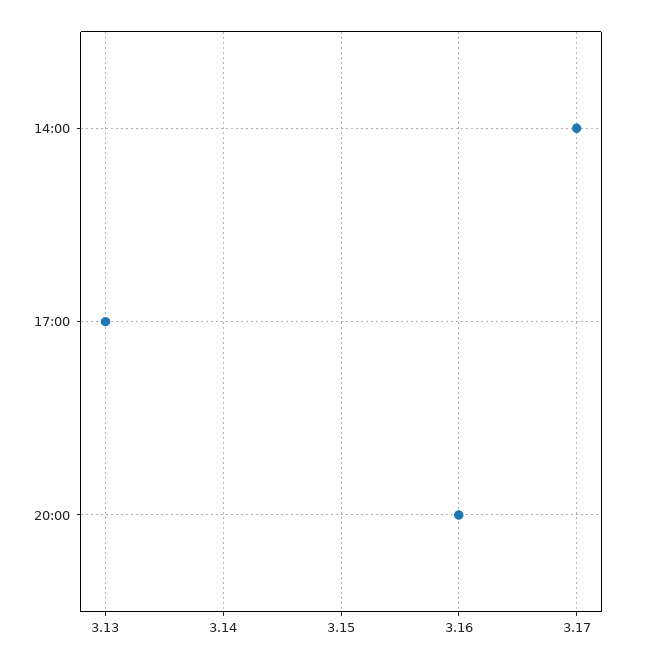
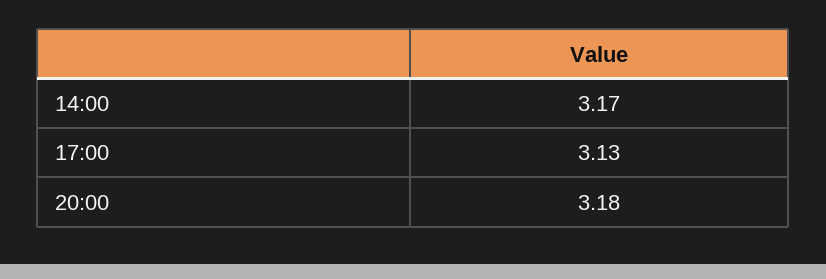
  {
    "14:00": 3.17,
    "17:00": 3.13,
-   "20:00": 3.16
+   "20:00": 3.18
  }

